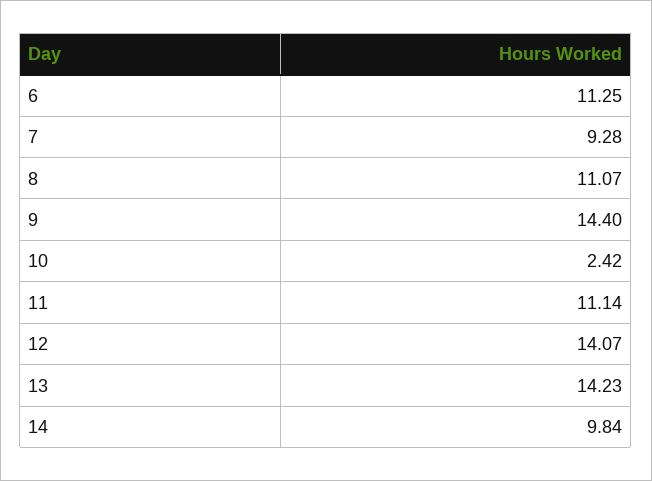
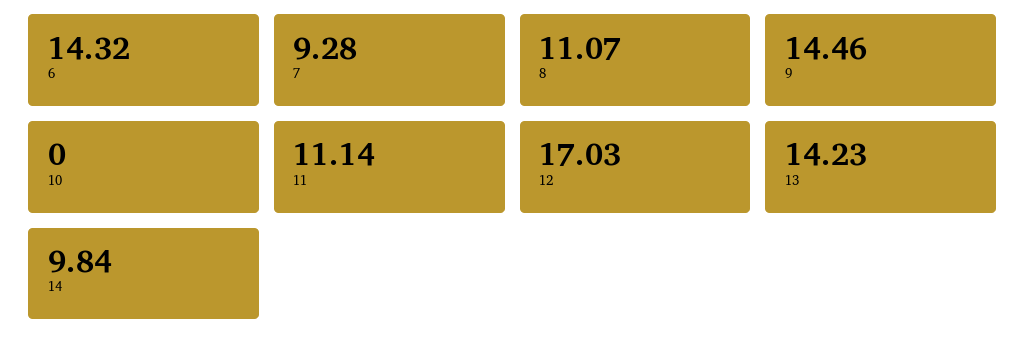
  {
-   "6": 11.25,
+   "6": 14.32,
    "7": 9.28,
    "8": 11.07,
-   "9": 14.4,
+   "9": 14.46,
-   "10": 2.42,
+   "10": 0,
    "11": 11.14,
-   "12": 14.07,
+   "12": 17.03,
    "13": 14.23,
    "14": 9.84
  }

